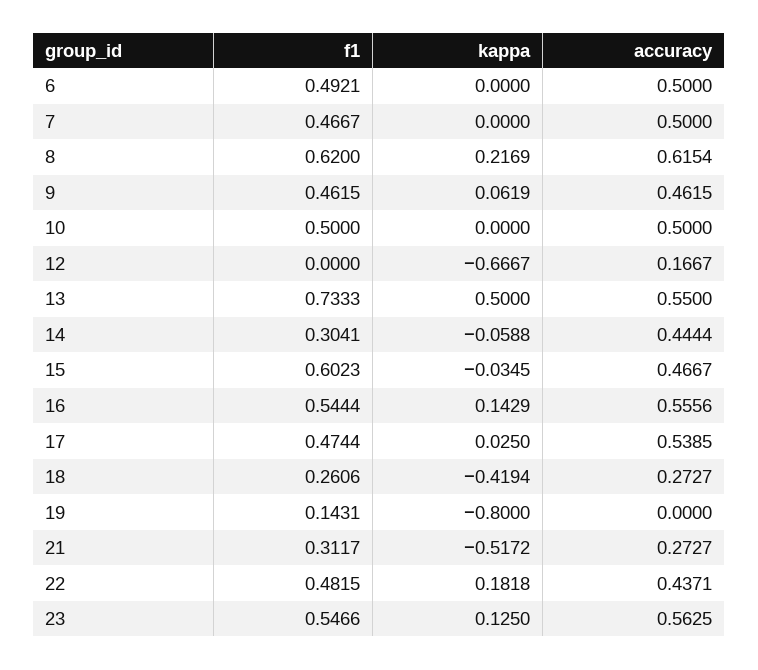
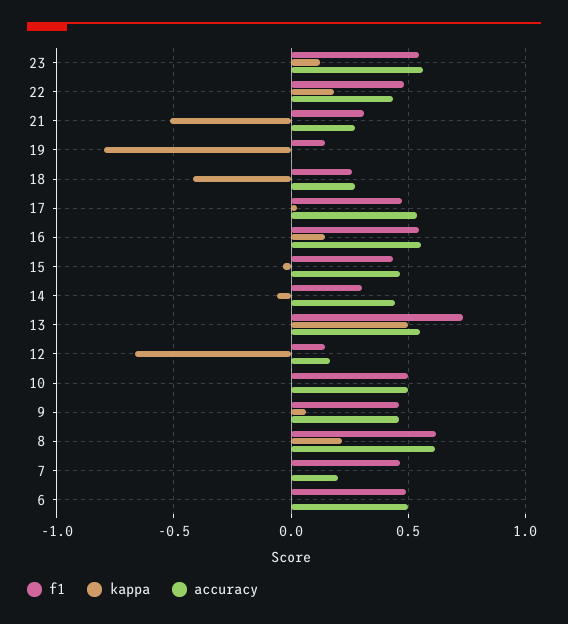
  {
    "f1": {
      "6": 0.4921,
      "7": 0.4667,
      "8": 0.62,
      "9": 0.4615,
      "10": 0.5,
-     "12": 0,
+     "12": 0.15,
      "13": 0.7333,
      "14": 0.3041,
-     "15": 0.6023,
+     "15": 0.45,
      "16": 0.5444,
      "17": 0.4744,
      "18": 0.2606,
      "19": 0.1431,
      "21": 0.3117,
      "22": 0.4815,
      "23": 0.5466
    },
    "kappa": {
      "6": 0,
      "7": 0,
      "8": 0.2169,
      "9": 0.0619,
      "10": 0,
      "12": -0.6667,
      "13": 0.5,
      "14": -0.0588,
      "15": -0.0345,
      "16": 0.1429,
      "17": 0.025,
      "18": -0.4194,
      "19": -0.8,
      "21": -0.5172,
      "22": 0.1818,
      "23": 0.125
    },
    "accuracy": {
      "6": 0.5,
-     "7": 0.5,
+     "7": 0.2,
      "8": 0.6154,
      "9": 0.4615,
      "10": 0.5,
      "12": 0.1667,
      "13": 0.55,
      "14": 0.4444,
      "15": 0.4667,
      "16": 0.5556,
      "17": 0.5385,
      "18": 0.2727,
      "19": 0,
      "21": 0.2727,
      "22": 0.4371,
      "23": 0.5625
    }
  }

